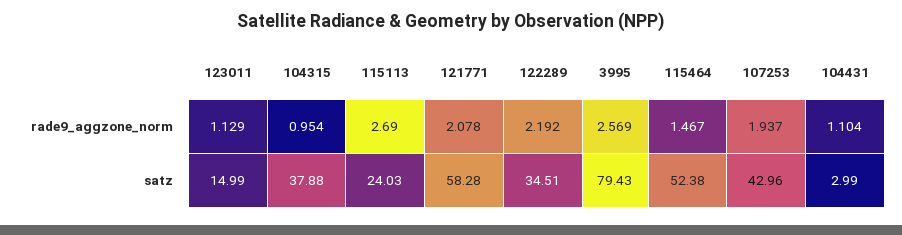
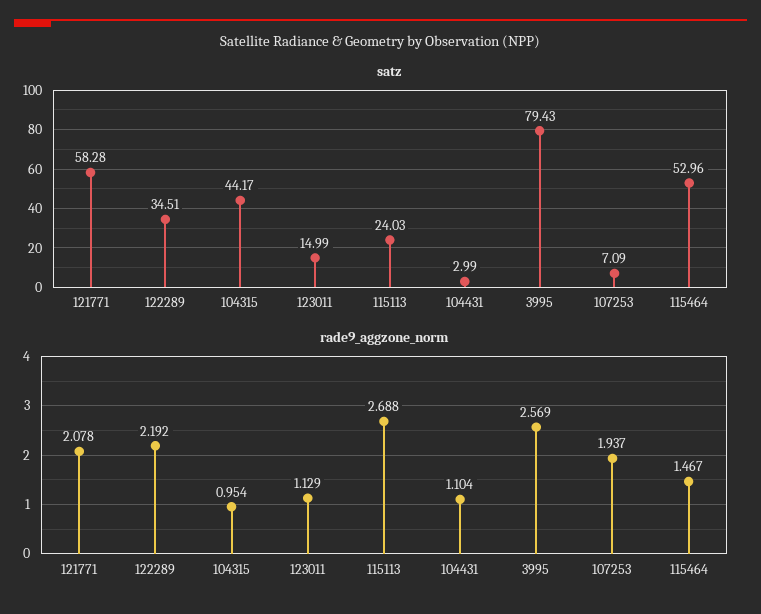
  {
    "rade9_aggzone_norm": {
      "123011": 1.129,
      "104315": 0.954,
-     "115113": 2.69,
+     "115113": 2.688,
      "121771": 2.078,
      "122289": 2.192,
      "3995": 2.569,
      "115464": 1.467,
      "107253": 1.937,
      "104431": 1.104
    },
    "satz": {
      "123011": 14.99,
-     "104315": 37.88,
+     "104315": 44.17,
      "115113": 24.03,
      "121771": 58.28,
      "122289": 34.51,
      "3995": 79.43,
-     "115464": 52.38,
+     "115464": 52.96,
-     "107253": 42.96,
+     "107253": 7.09,
      "104431": 2.99
    }
  }

